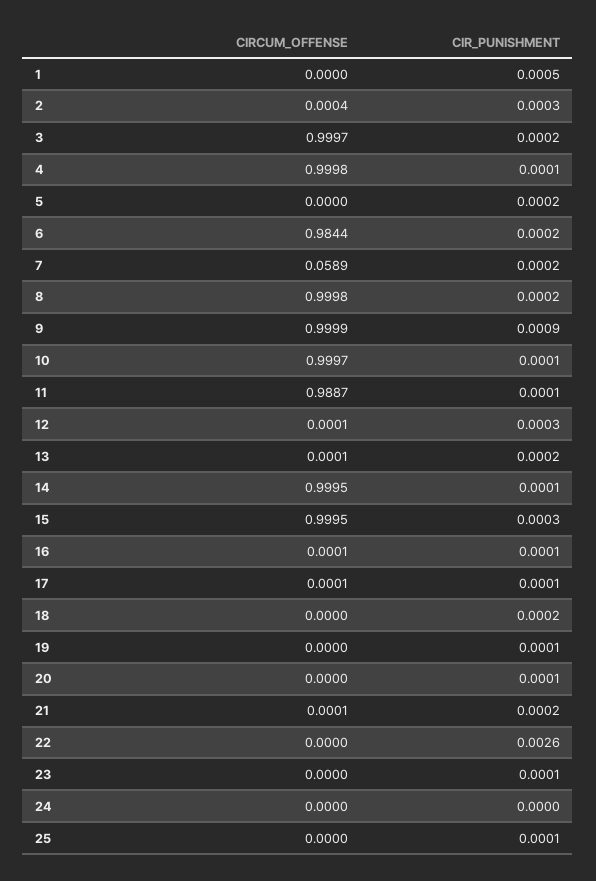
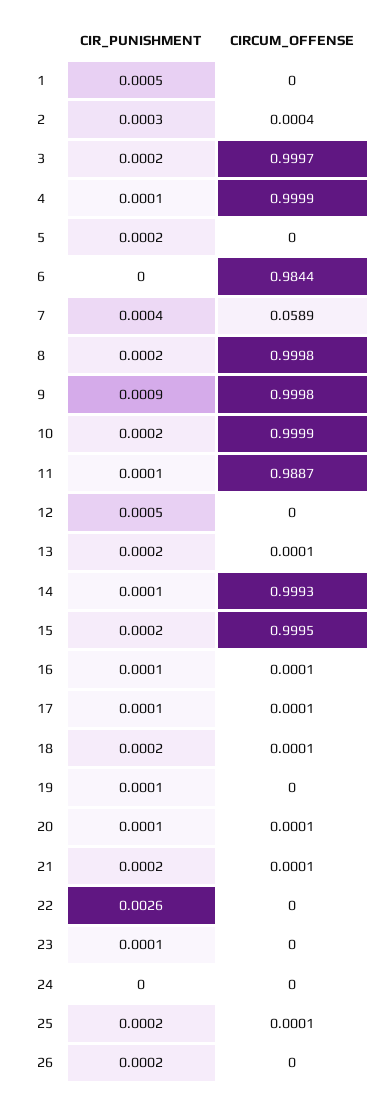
  {
    "CIRCUM_OFFENSE": {
      "1": 0,
      "2": 0.0004,
      "3": 0.9997,
-     "4": 0.9998,
+     "4": 0.9999,
      "5": 0,
      "6": 0.9844,
      "7": 0.0589,
      "8": 0.9998,
-     "9": 0.9999,
+     "9": 0.9998,
-     "10": 0.9997,
+     "10": 0.9999,
      "11": 0.9887,
-     "12": 0.0001,
+     "12": 0,
      "13": 0.0001,
-     "14": 0.9995,
+     "14": 0.9993,
      "15": 0.9995,
      "16": 0.0001,
      "17": 0.0001,
-     "18": 0,
+     "18": 0.0001,
      "19": 0,
-     "20": 0,
+     "20": 0.0001,
      "21": 0.0001,
      "22": 0,
      "23": 0,
      "24": 0,
-     "25": 0
+     "25": 0.0001,
+     "26": 0
    },
    "CIR_PUNISHMENT": {
      "1": 0.0005,
      "2": 0.0003,
      "3": 0.0002,
      "4": 0.0001,
      "5": 0.0002,
-     "6": 0.0002,
+     "6": 0,
-     "7": 0.0002,
+     "7": 0.0004,
      "8": 0.0002,
      "9": 0.0009,
-     "10": 0.0001,
+     "10": 0.0002,
      "11": 0.0001,
-     "12": 0.0003,
+     "12": 0.0005,
      "13": 0.0002,
      "14": 0.0001,
-     "15": 0.0003,
+     "15": 0.0002,
      "16": 0.0001,
      "17": 0.0001,
      "18": 0.0002,
      "19": 0.0001,
      "20": 0.0001,
      "21": 0.0002,
      "22": 0.0026,
      "23": 0.0001,
      "24": 0,
-     "25": 0.0001
+     "25": 0.0002,
+     "26": 0.0002
    }
  }

